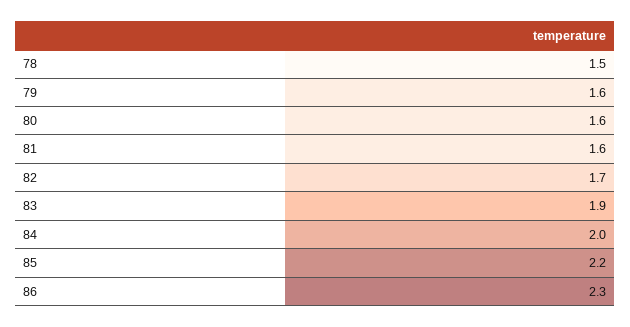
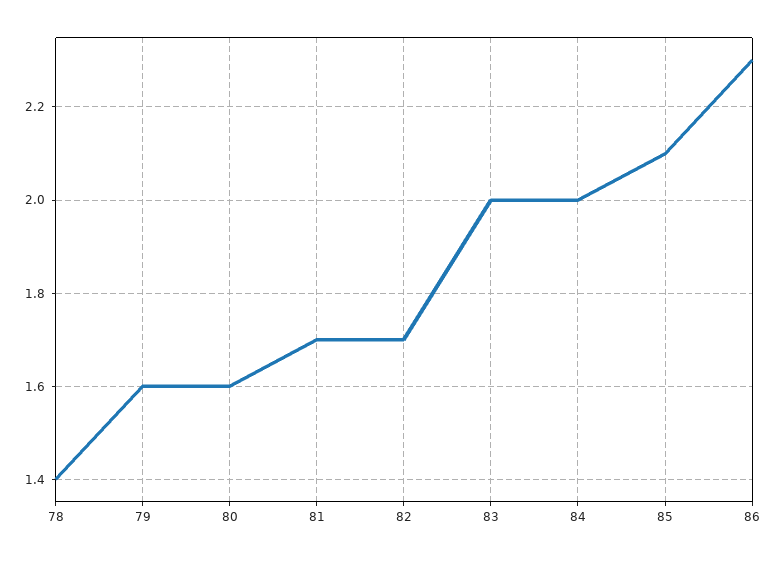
  {
-   "78": 1.5,
+   "78": 1.4,
    "79": 1.6,
    "80": 1.6,
-   "81": 1.6,
+   "81": 1.7,
    "82": 1.7,
-   "83": 1.9,
+   "83": 2,
    "84": 2,
-   "85": 2.2,
+   "85": 2.1,
    "86": 2.3
  }

